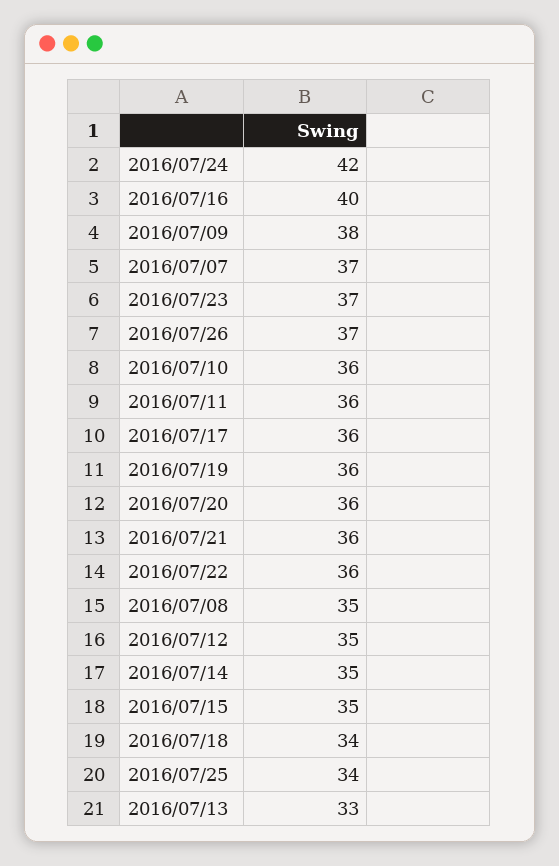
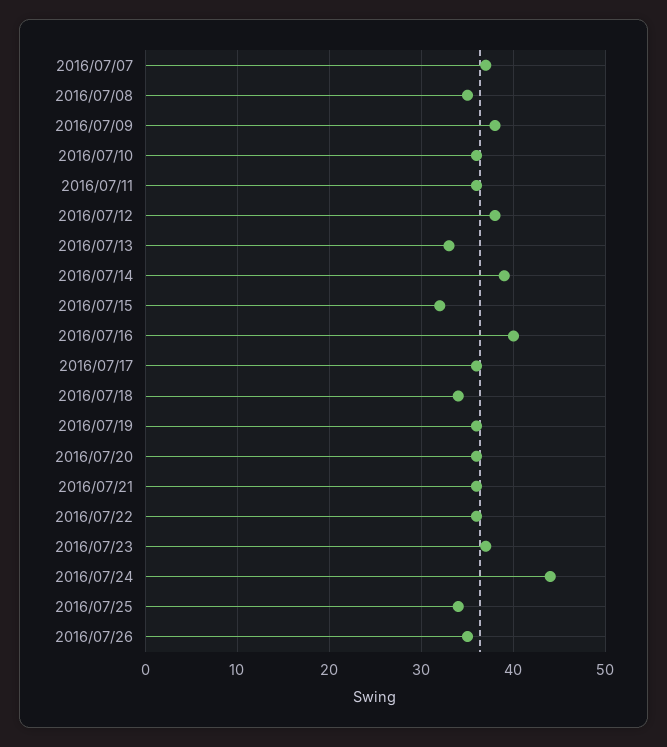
  {
-   "2016/07/24": 42,
+   "2016/07/24": 44,
    "2016/07/16": 40,
    "2016/07/09": 38,
    "2016/07/07": 37,
    "2016/07/23": 37,
-   "2016/07/26": 37,
+   "2016/07/26": 35,
    "2016/07/10": 36,
    "2016/07/11": 36,
    "2016/07/17": 36,
    "2016/07/19": 36,
    "2016/07/20": 36,
    "2016/07/21": 36,
    "2016/07/22": 36,
    "2016/07/08": 35,
-   "2016/07/12": 35,
+   "2016/07/12": 38,
-   "2016/07/14": 35,
+   "2016/07/14": 39,
-   "2016/07/15": 35,
+   "2016/07/15": 32,
    "2016/07/18": 34,
    "2016/07/25": 34,
    "2016/07/13": 33
  }

